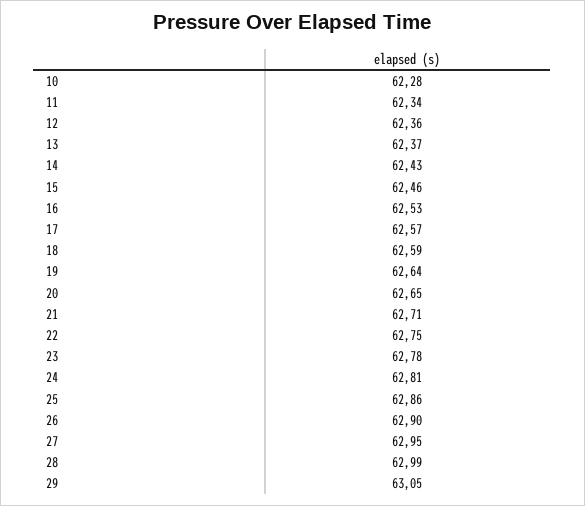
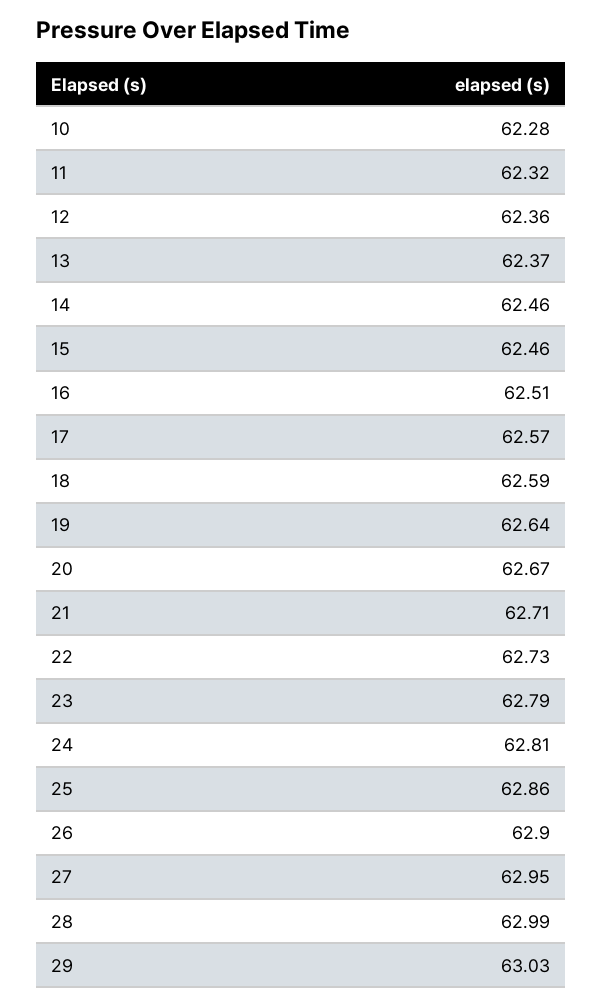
  {
    "10": 62.28,
-   "11": 62.34,
+   "11": 62.32,
    "12": 62.36,
    "13": 62.37,
-   "14": 62.43,
+   "14": 62.46,
    "15": 62.46,
-   "16": 62.53,
+   "16": 62.51,
    "17": 62.57,
    "18": 62.59,
    "19": 62.64,
-   "20": 62.65,
+   "20": 62.67,
    "21": 62.71,
-   "22": 62.75,
+   "22": 62.73,
-   "23": 62.78,
+   "23": 62.79,
    "24": 62.81,
    "25": 62.86,
    "26": 62.9,
    "27": 62.95,
    "28": 62.99,
-   "29": 63.05
+   "29": 63.03
  }

